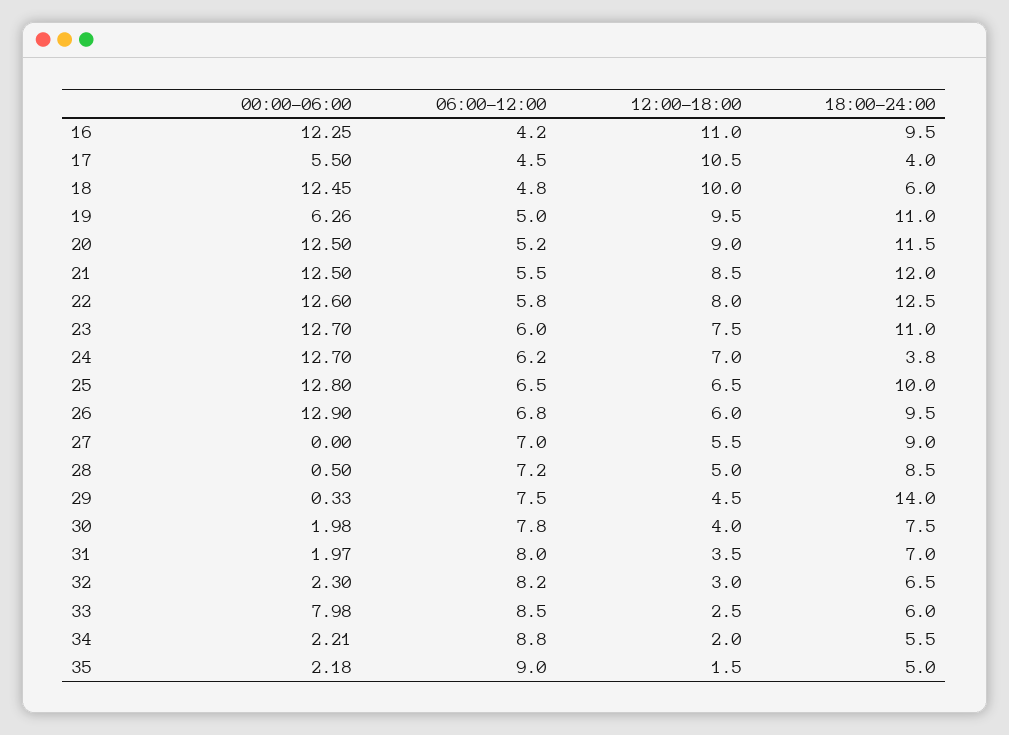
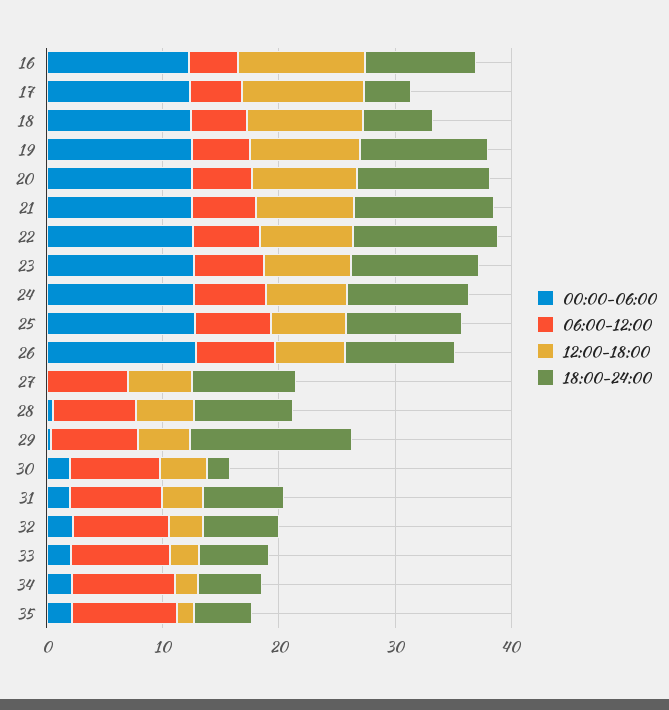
  {
    "00:00-06:00": {
      "16": 12.25,
-     "17": 5.5,
+     "17": 12,
      "18": 12.45,
-     "19": 6.26,
+     "19": 12,
      "20": 12.5,
      "21": 12.5,
      "22": 12.6,
      "23": 12.7,
      "24": 12.7,
      "25": 12.8,
      "26": 12.9,
      "27": 0,
      "28": 0.5,
      "29": 0.33,
      "30": 1.98,
      "31": 1.97,
      "32": 2.3,
-     "33": 7.98,
+     "33": 2,
      "34": 2.21,
      "35": 2.18
    },
    "06:00-12:00": {
      "16": 4.2,
      "17": 4.5,
      "18": 4.8,
      "19": 5,
      "20": 5.2,
      "21": 5.5,
      "22": 5.8,
      "23": 6,
      "24": 6.2,
      "25": 6.5,
      "26": 6.8,
      "27": 7,
      "28": 7.2,
      "29": 7.5,
      "30": 7.8,
      "31": 8,
      "32": 8.2,
      "33": 8.5,
      "34": 8.8,
      "35": 9
    },
    "12:00-18:00": {
      "16": 11,
      "17": 10.5,
      "18": 10,
      "19": 9.5,
      "20": 9,
      "21": 8.5,
      "22": 8,
      "23": 7.5,
      "24": 7,
      "25": 6.5,
      "26": 6,
      "27": 5.5,
      "28": 5,
      "29": 4.5,
      "30": 4,
      "31": 3.5,
      "32": 3,
      "33": 2.5,
      "34": 2,
      "35": 1.5
    },
    "18:00-24:00": {
      "16": 9.5,
      "17": 4,
      "18": 6,
      "19": 11,
      "20": 11.5,
      "21": 12,
      "22": 12.5,
      "23": 11,
-     "24": 3.8,
+     "24": 10,
      "25": 10,
      "26": 9.5,
      "27": 9,
      "28": 8.5,
      "29": 14,
-     "30": 7.5,
+     "30": 2,
      "31": 7,
      "32": 6.5,
      "33": 6,
      "34": 5.5,
      "35": 5
    }
  }

